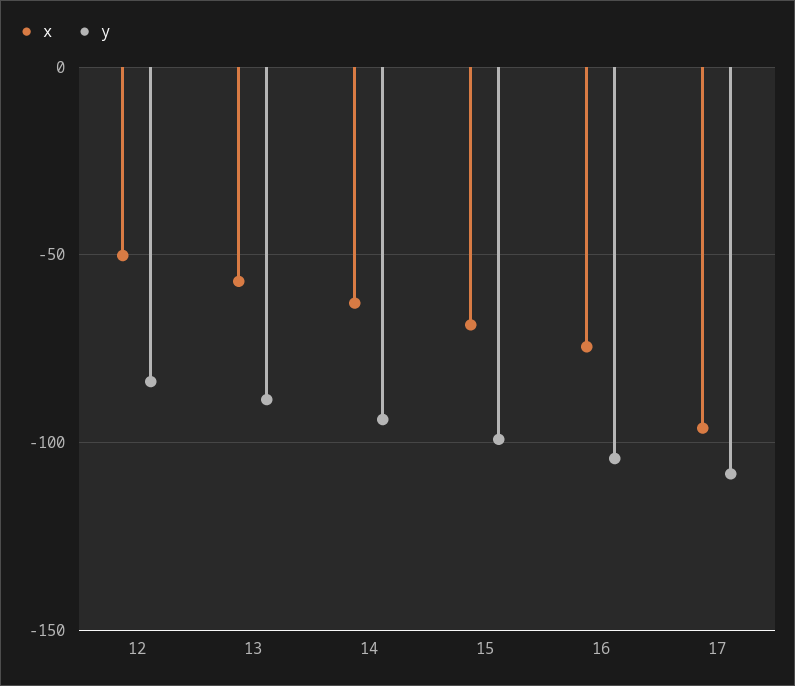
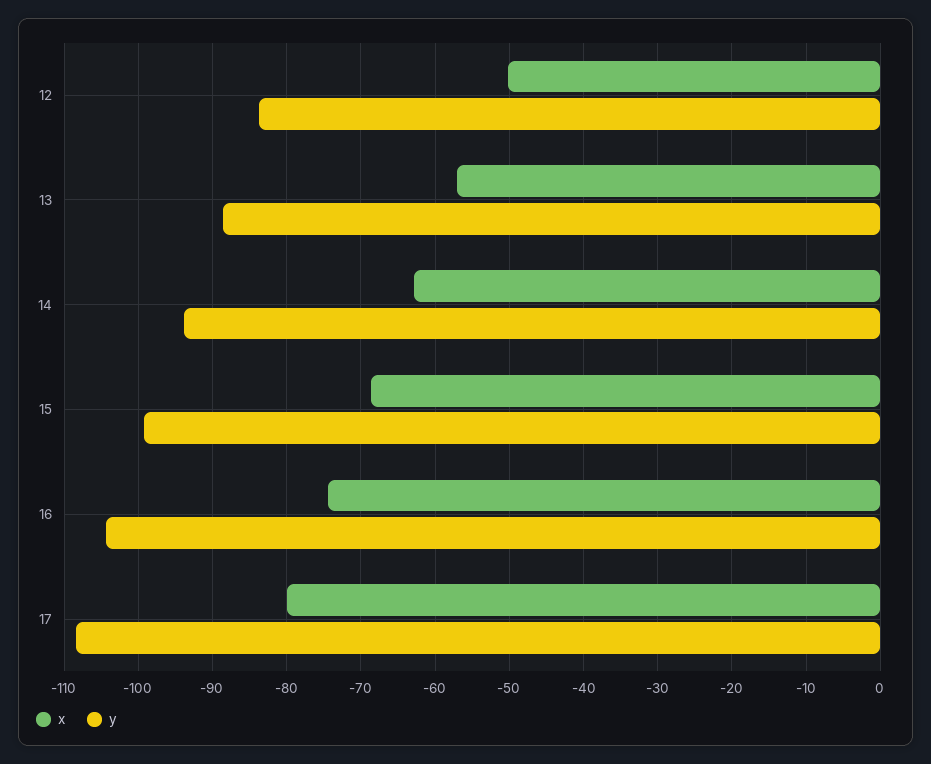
  {
    "x": {
      "12": -50,
      "13": -57,
      "14": -63,
      "15": -69,
      "16": -75,
-     "17": -95
+     "17": -80
    },
    "y": {
      "12": -84,
      "13": -89,
      "14": -94,
      "15": -99,
      "16": -104,
      "17": -108
    }
  }

